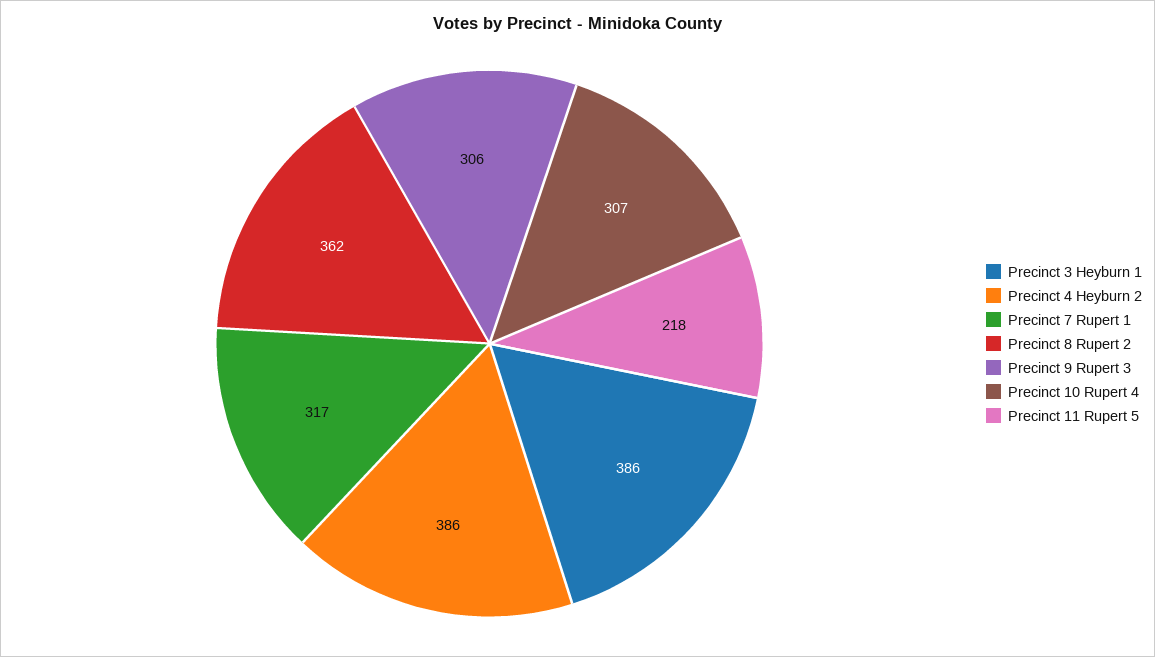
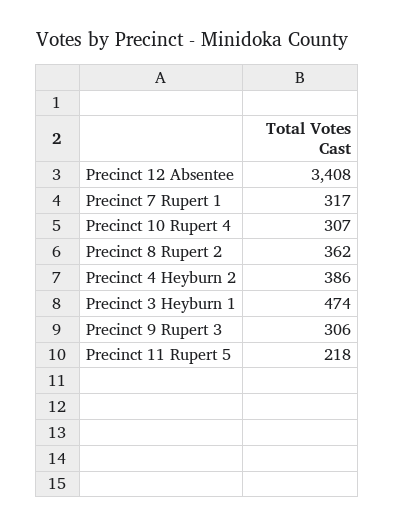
  {
-   "Precinct 3 Heyburn 1": 386,
+   "Precinct 3 Heyburn 1": 474,
    "Precinct 4 Heyburn 2": 386,
    "Precinct 7 Rupert 1": 317,
    "Precinct 8 Rupert 2": 362,
    "Precinct 9 Rupert 3": 306,
    "Precinct 10 Rupert 4": 307,
-   "Precinct 11 Rupert 5": 218
+   "Precinct 11 Rupert 5": 218,
+   "Precinct 12 Absentee": 3408
  }

